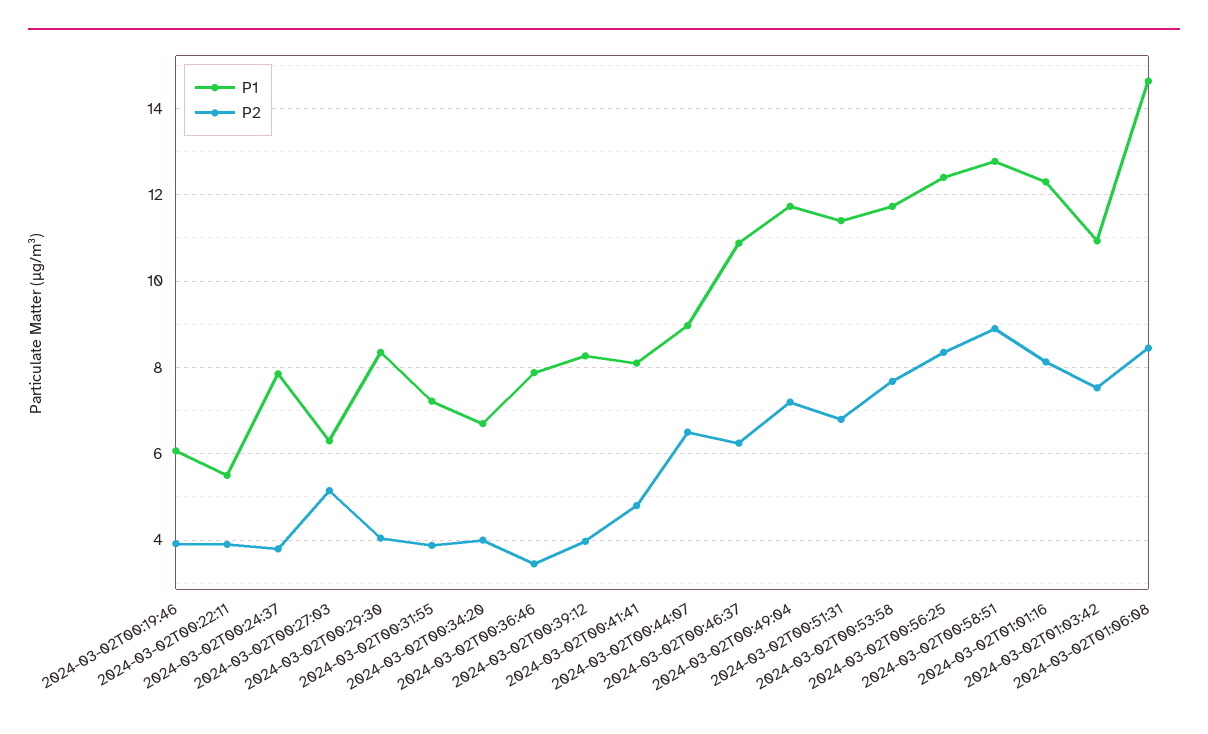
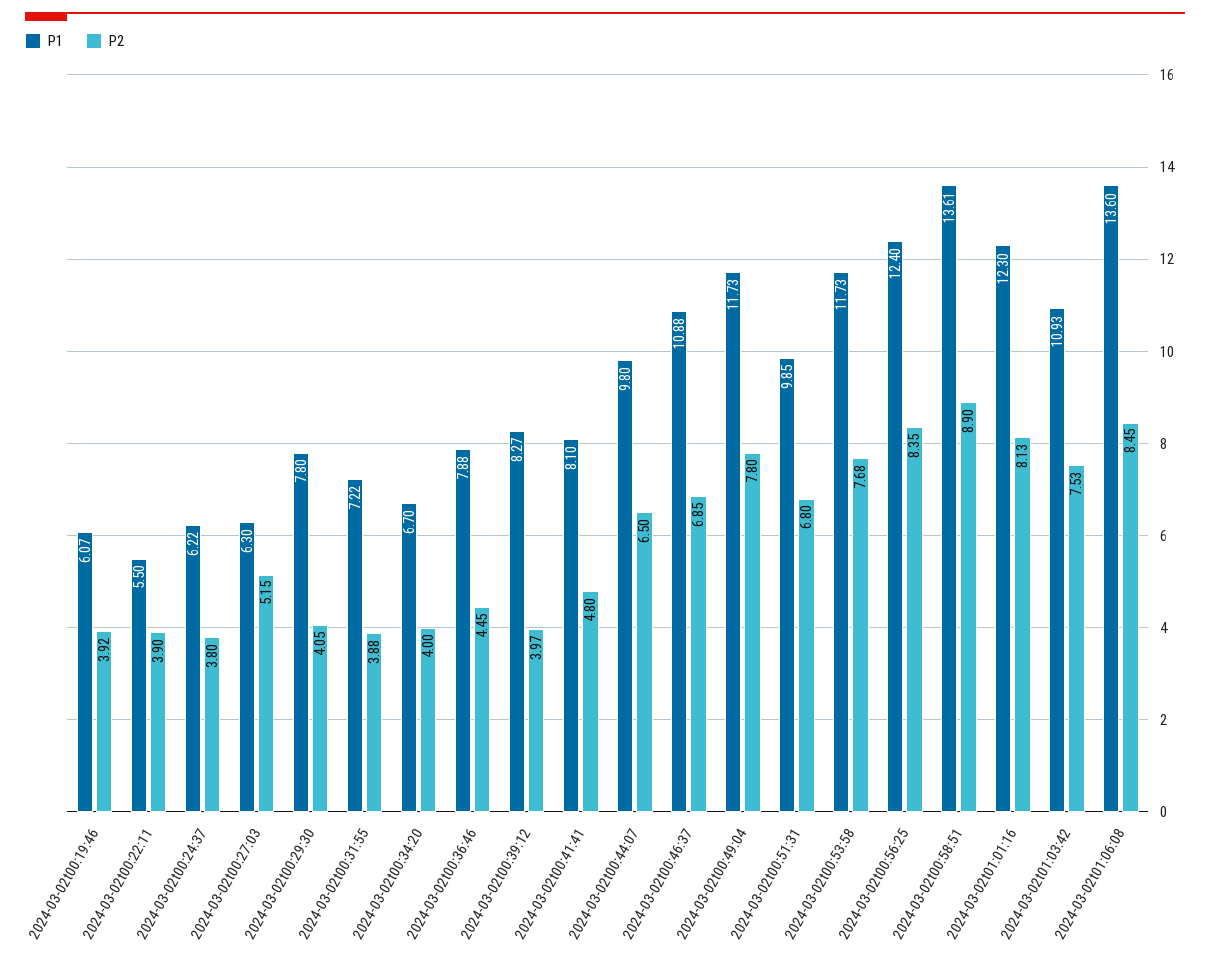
  {
    "P1": {
      "2024-03-02T00:19:46": 6.07,
      "2024-03-02T00:22:11": 5.5,
-     "2024-03-02T00:24:37": 7.8,
+     "2024-03-02T00:24:37": 6.22,
      "2024-03-02T00:27:03": 6.3,
-     "2024-03-02T00:29:30": 8.4,
+     "2024-03-02T00:29:30": 7.8,
      "2024-03-02T00:31:55": 7.22,
      "2024-03-02T00:34:20": 6.7,
      "2024-03-02T00:36:46": 7.88,
      "2024-03-02T00:39:12": 8.27,
      "2024-03-02T00:41:41": 8.1,
-     "2024-03-02T00:44:07": 9,
+     "2024-03-02T00:44:07": 9.8,
      "2024-03-02T00:46:37": 10.88,
      "2024-03-02T00:49:04": 11.73,
-     "2024-03-02T00:51:31": 11.4,
+     "2024-03-02T00:51:31": 9.85,
      "2024-03-02T00:53:58": 11.73,
      "2024-03-02T00:56:25": 12.4,
-     "2024-03-02T00:58:51": 12.8,
+     "2024-03-02T00:58:51": 13.61,
      "2024-03-02T01:01:16": 12.3,
      "2024-03-02T01:03:42": 10.93,
-     "2024-03-02T01:06:08": 14.6
+     "2024-03-02T01:06:08": 13.6
    },
    "P2": {
      "2024-03-02T00:19:46": 3.92,
      "2024-03-02T00:22:11": 3.9,
      "2024-03-02T00:24:37": 3.8,
      "2024-03-02T00:27:03": 5.15,
      "2024-03-02T00:29:30": 4.05,
      "2024-03-02T00:31:55": 3.88,
      "2024-03-02T00:34:20": 4,
-     "2024-03-02T00:36:46": 3.4,
+     "2024-03-02T00:36:46": 4.45,
      "2024-03-02T00:39:12": 3.97,
      "2024-03-02T00:41:41": 4.8,
      "2024-03-02T00:44:07": 6.5,
-     "2024-03-02T00:46:37": 6.2,
+     "2024-03-02T00:46:37": 6.85,
-     "2024-03-02T00:49:04": 7.2,
+     "2024-03-02T00:49:04": 7.8,
      "2024-03-02T00:51:31": 6.8,
      "2024-03-02T00:53:58": 7.68,
      "2024-03-02T00:56:25": 8.35,
      "2024-03-02T00:58:51": 8.9,
      "2024-03-02T01:01:16": 8.13,
      "2024-03-02T01:03:42": 7.53,
      "2024-03-02T01:06:08": 8.45
    }
  }

